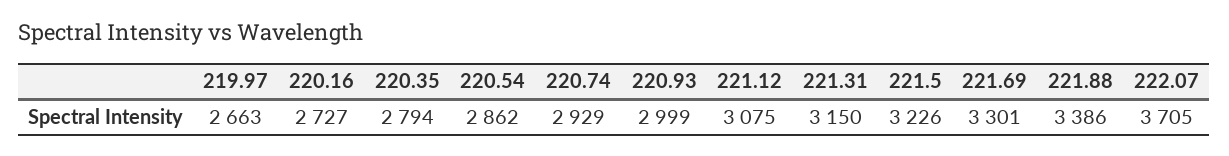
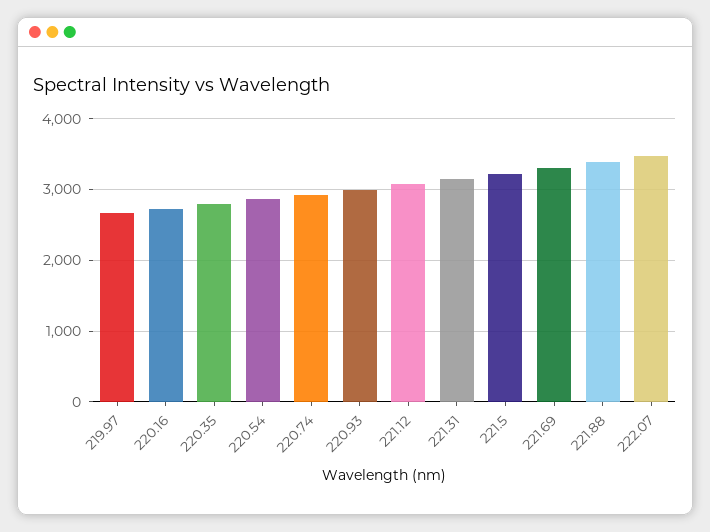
  {
    "219.97": 2663,
    "220.16": 2727,
    "220.35": 2794,
    "220.54": 2862,
    "220.74": 2929,
    "220.93": 2999,
    "221.12": 3075,
    "221.31": 3150,
    "221.5": 3226,
    "221.69": 3301,
    "221.88": 3386,
-   "222.07": 3705
+   "222.07": 3500
  }

